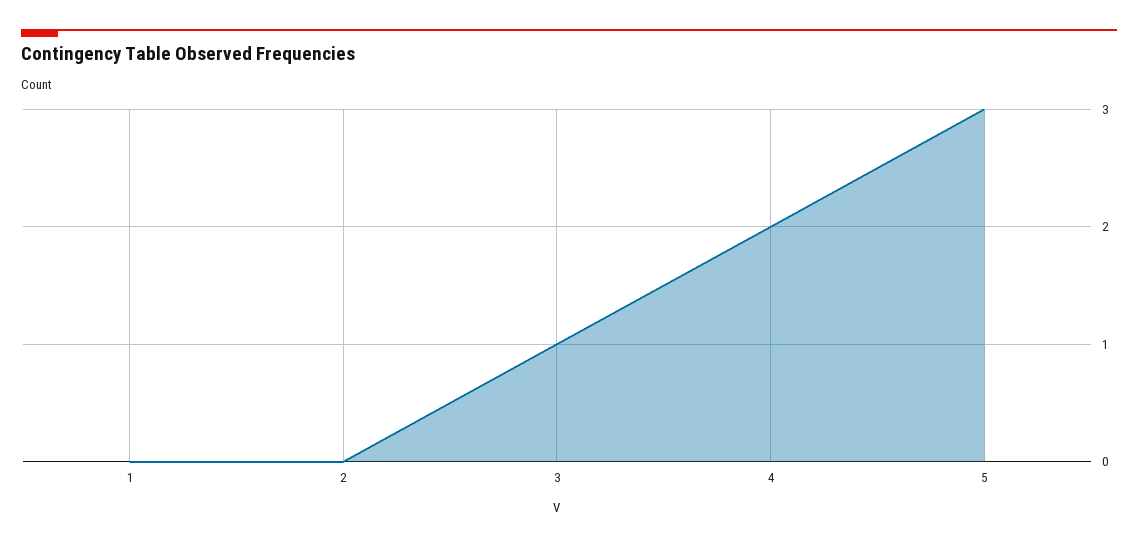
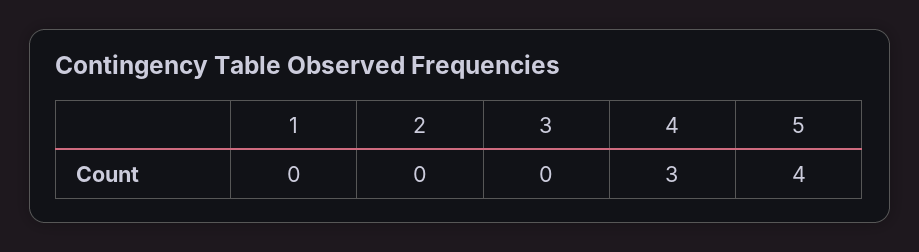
  {
    "1": 0,
    "2": 0,
-   "3": 1,
+   "3": 0,
-   "4": 2,
+   "4": 3,
-   "5": 3
+   "5": 4
  }

